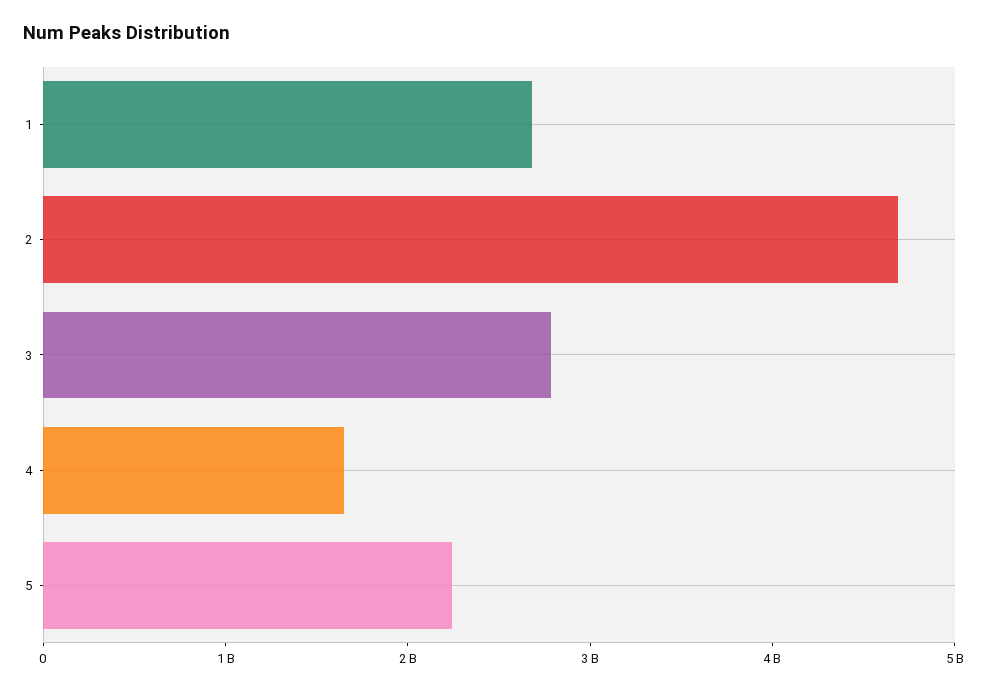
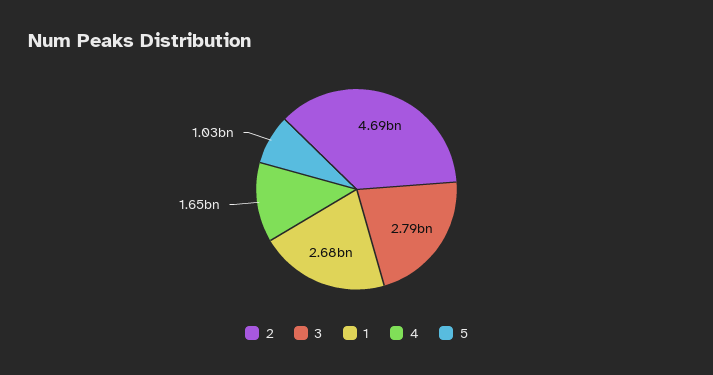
  {
    "1": 2680000000,
    "2": 4690000000,
    "3": 2790000000,
    "4": 1650000000,
-   "5": 2200000000
+   "5": 1030000000
  }

